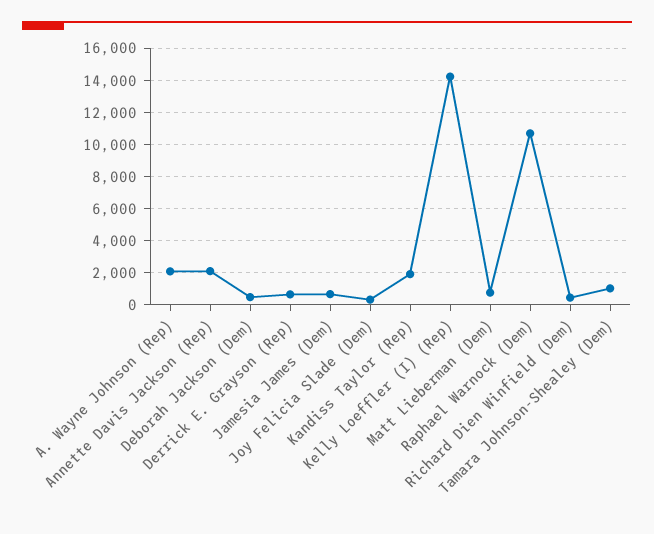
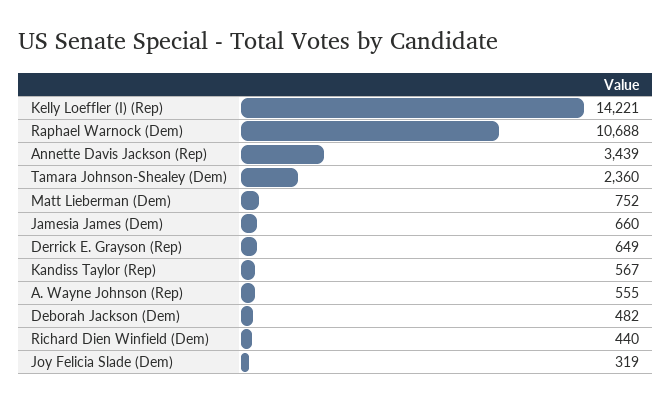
  {
-   "A. Wayne Johnson (Rep)": 2000,
+   "A. Wayne Johnson (Rep)": 555,
-   "Annette Davis Jackson (Rep)": 2000,
+   "Annette Davis Jackson (Rep)": 3439,
    "Deborah Jackson (Dem)": 482,
    "Derrick E. Grayson (Rep)": 649,
    "Jamesia James (Dem)": 660,
    "Joy Felicia Slade (Dem)": 319,
-   "Kandiss Taylor (Rep)": 2000,
+   "Kandiss Taylor (Rep)": 567,
    "Kelly Loeffler (I) (Rep)": 14221,
    "Matt Lieberman (Dem)": 752,
    "Raphael Warnock (Dem)": 10688,
    "Richard Dien Winfield (Dem)": 440,
-   "Tamara Johnson-Shealey (Dem)": 1000
+   "Tamara Johnson-Shealey (Dem)": 2360
  }

